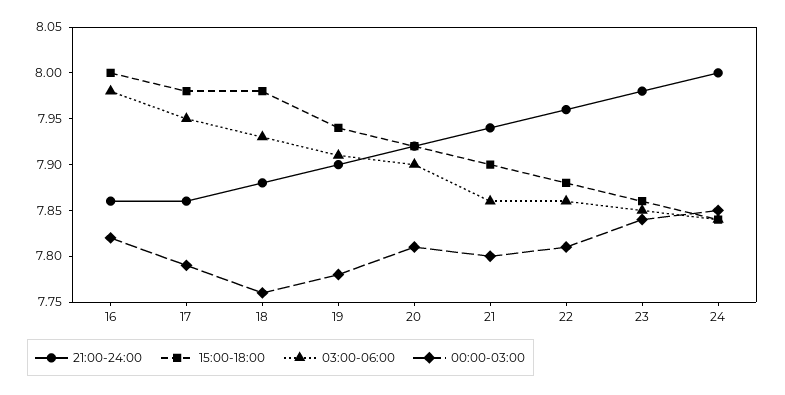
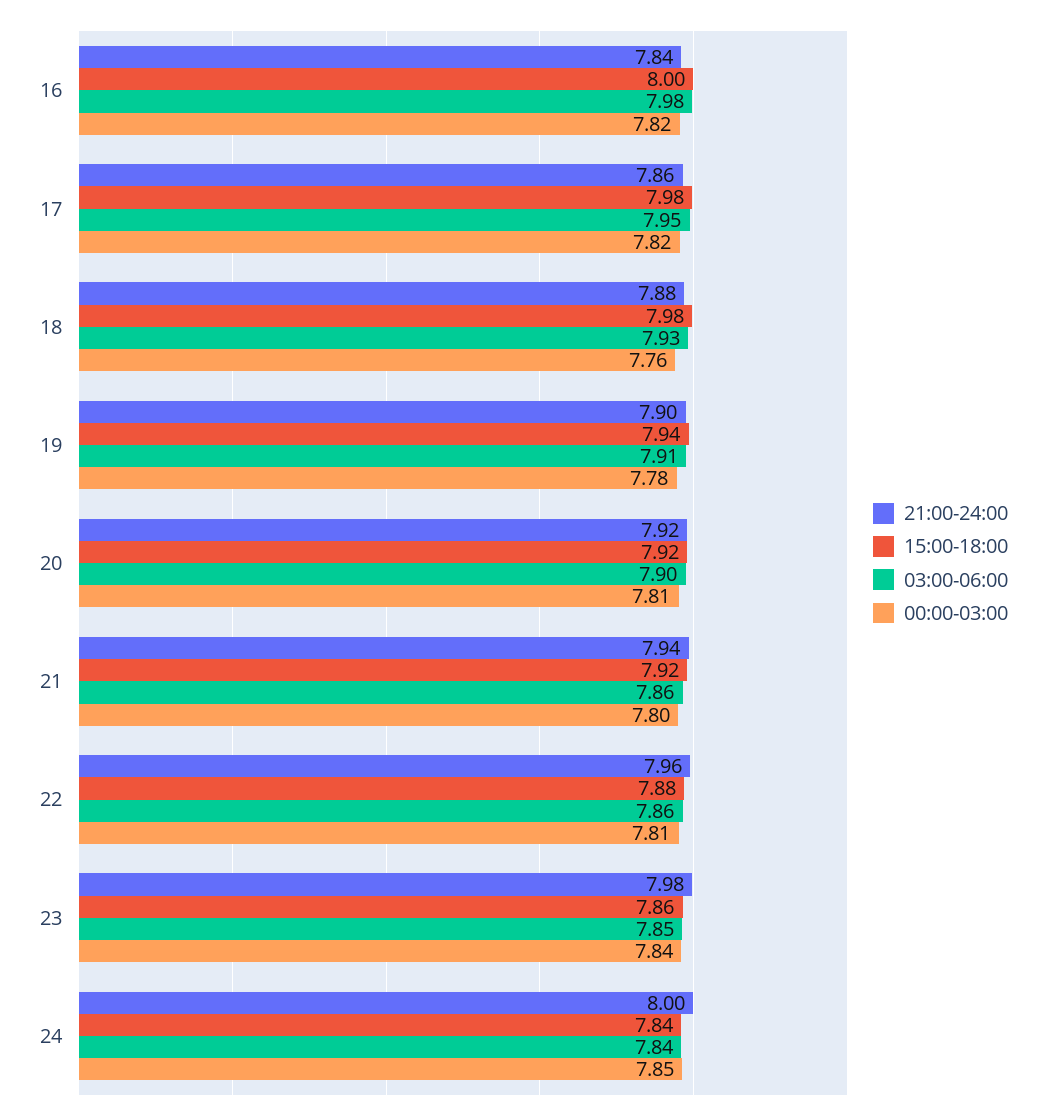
  {
    "21:00-24:00": {
-     "16": 7.86,
+     "16": 7.84,
      "17": 7.86,
      "18": 7.88,
      "19": 7.9,
      "20": 7.92,
      "21": 7.94,
      "22": 7.96,
      "23": 7.98,
      "24": 8
    },
    "15:00-18:00": {
      "16": 8,
      "17": 7.98,
      "18": 7.98,
      "19": 7.94,
      "20": 7.92,
-     "21": 7.9,
+     "21": 7.92,
      "22": 7.88,
      "23": 7.86,
      "24": 7.84
    },
    "03:00-06:00": {
      "16": 7.98,
      "17": 7.95,
      "18": 7.93,
      "19": 7.91,
      "20": 7.9,
      "21": 7.86,
      "22": 7.86,
      "23": 7.85,
      "24": 7.84
    },
    "00:00-03:00": {
      "16": 7.82,
-     "17": 7.79,
+     "17": 7.82,
      "18": 7.76,
      "19": 7.78,
      "20": 7.81,
      "21": 7.8,
      "22": 7.81,
      "23": 7.84,
      "24": 7.85
    }
  }

